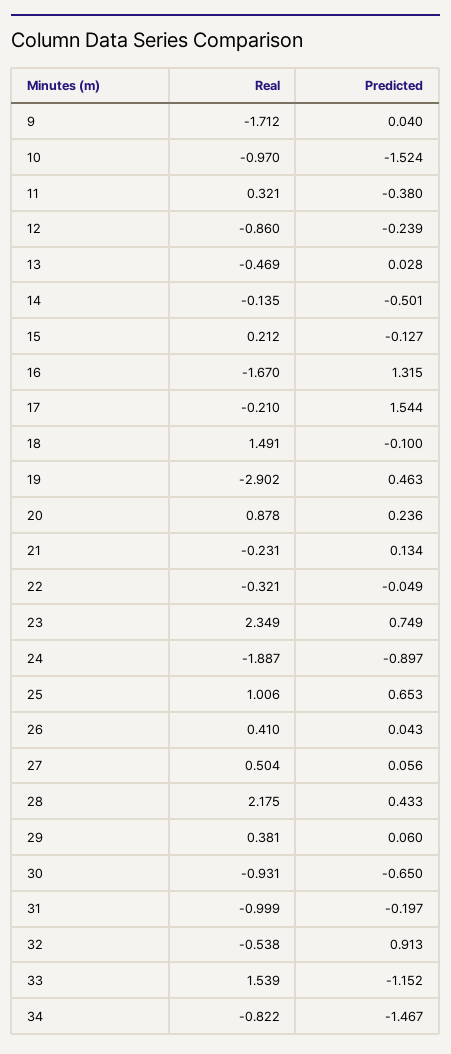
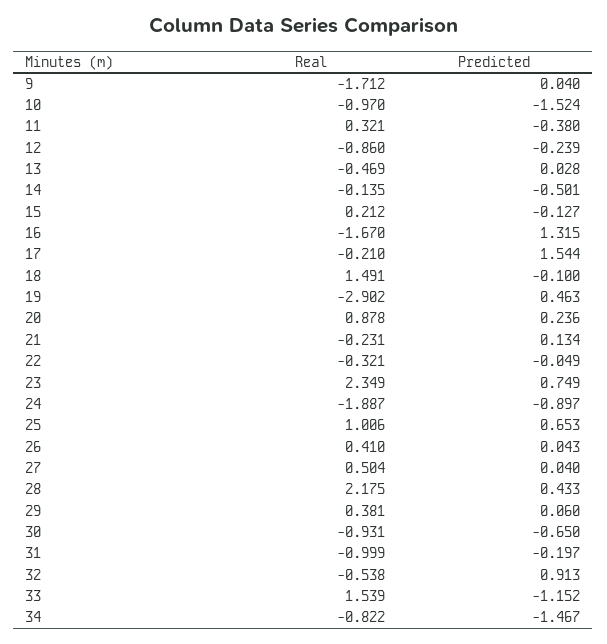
  {
    "Real": {
      "9": -1.712,
      "10": -0.97,
      "11": 0.321,
      "12": -0.86,
      "13": -0.469,
      "14": -0.135,
      "15": 0.212,
      "16": -1.67,
      "17": -0.21,
      "18": 1.491,
      "19": -2.902,
      "20": 0.878,
      "21": -0.231,
      "22": -0.321,
      "23": 2.349,
      "24": -1.887,
      "25": 1.006,
      "26": 0.41,
      "27": 0.504,
      "28": 2.175,
      "29": 0.381,
      "30": -0.931,
      "31": -0.999,
      "32": -0.538,
      "33": 1.539,
      "34": -0.822
    },
    "Predicted": {
      "9": 0.04,
      "10": -1.524,
      "11": -0.38,
      "12": -0.239,
      "13": 0.028,
      "14": -0.501,
      "15": -0.127,
      "16": 1.315,
      "17": 1.544,
      "18": -0.1,
      "19": 0.463,
      "20": 0.236,
      "21": 0.134,
      "22": -0.049,
      "23": 0.749,
      "24": -0.897,
      "25": 0.653,
      "26": 0.043,
-     "27": 0.056,
+     "27": 0.04,
      "28": 0.433,
      "29": 0.06,
      "30": -0.65,
      "31": -0.197,
      "32": 0.913,
      "33": -1.152,
      "34": -1.467
    }
  }

